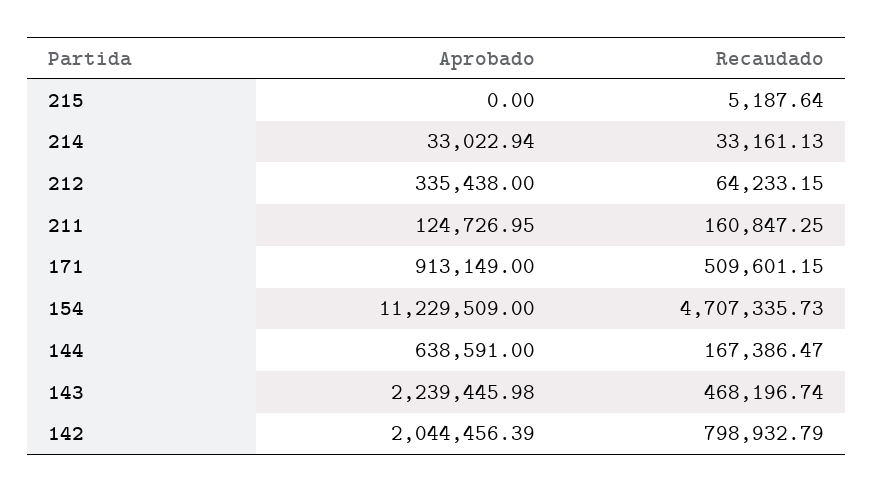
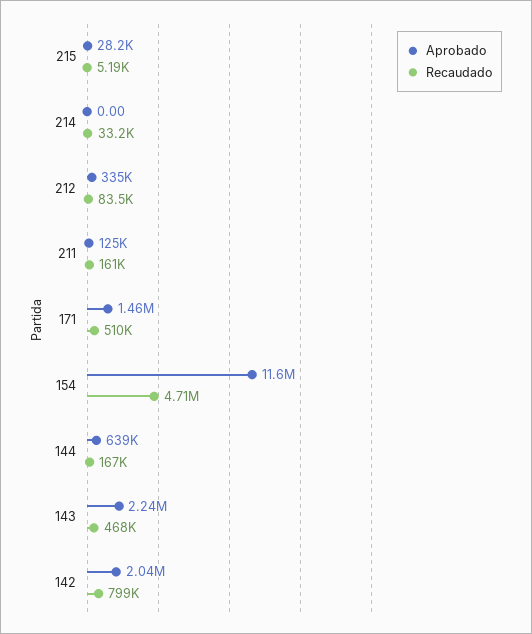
  {
    "Aprobado": {
-     "215": 0,
+     "215": 28200,
-     "214": 33022.94,
+     "214": 0,
      "212": 335438,
      "211": 124726.95,
-     "171": 913149,
+     "171": 1460000,
-     "154": 11229509,
+     "154": 11600000,
      "144": 638591,
      "143": 2239445.98,
      "142": 2044456.39
    },
    "Recaudado": {
      "215": 5187.64,
      "214": 33161.13,
-     "212": 64233.15,
+     "212": 83500,
      "211": 160847.25,
      "171": 509601.15,
      "154": 4707335.73,
      "144": 167386.47,
      "143": 468196.74,
      "142": 798932.79
    }
  }

